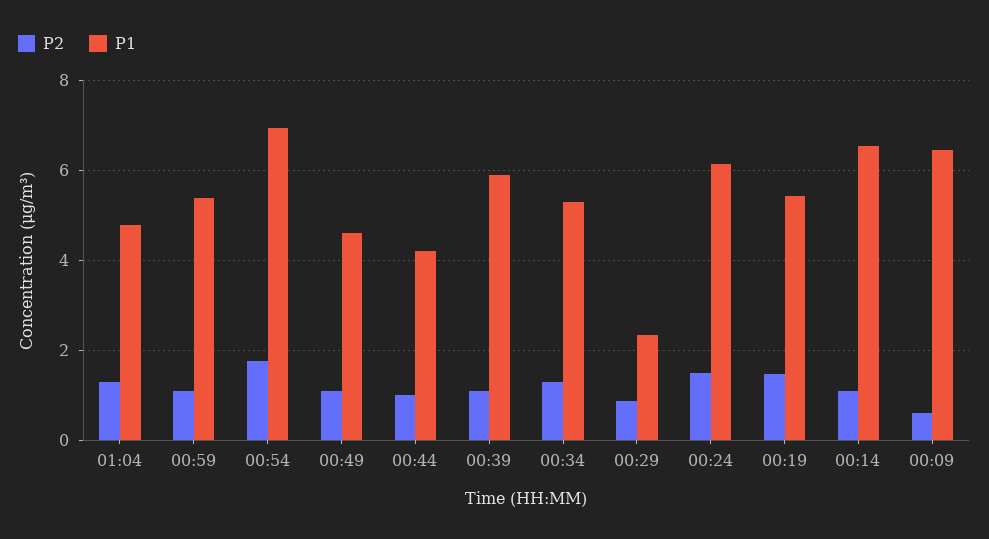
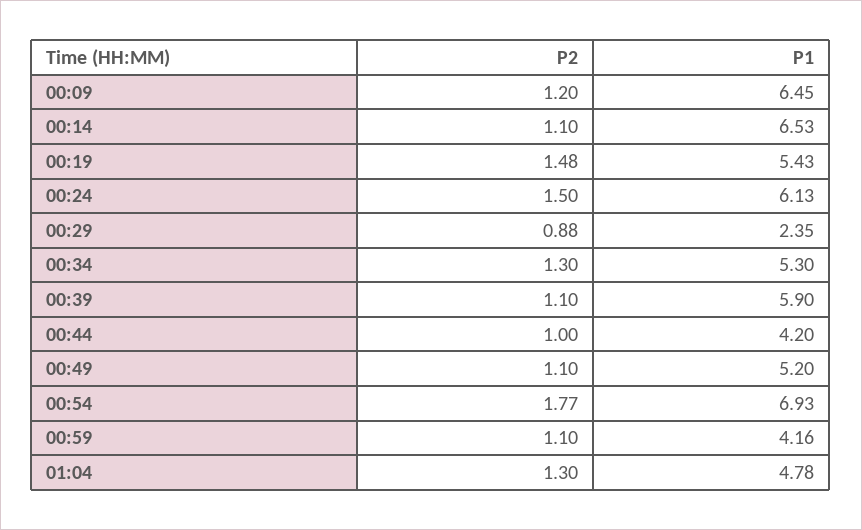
  {
    "P2": {
      "01:04": 1.3,
      "00:59": 1.1,
      "00:54": 1.77,
      "00:49": 1.1,
      "00:44": 1,
      "00:39": 1.1,
      "00:34": 1.3,
      "00:29": 0.88,
      "00:24": 1.5,
      "00:19": 1.48,
      "00:14": 1.1,
-     "00:09": 0.6
+     "00:09": 1.2
    },
    "P1": {
      "01:04": 4.78,
-     "00:59": 5.4,
+     "00:59": 4.16,
      "00:54": 6.93,
-     "00:49": 4.6,
+     "00:49": 5.2,
      "00:44": 4.2,
      "00:39": 5.9,
      "00:34": 5.3,
      "00:29": 2.35,
      "00:24": 6.13,
      "00:19": 5.43,
      "00:14": 6.53,
      "00:09": 6.45
    }
  }

